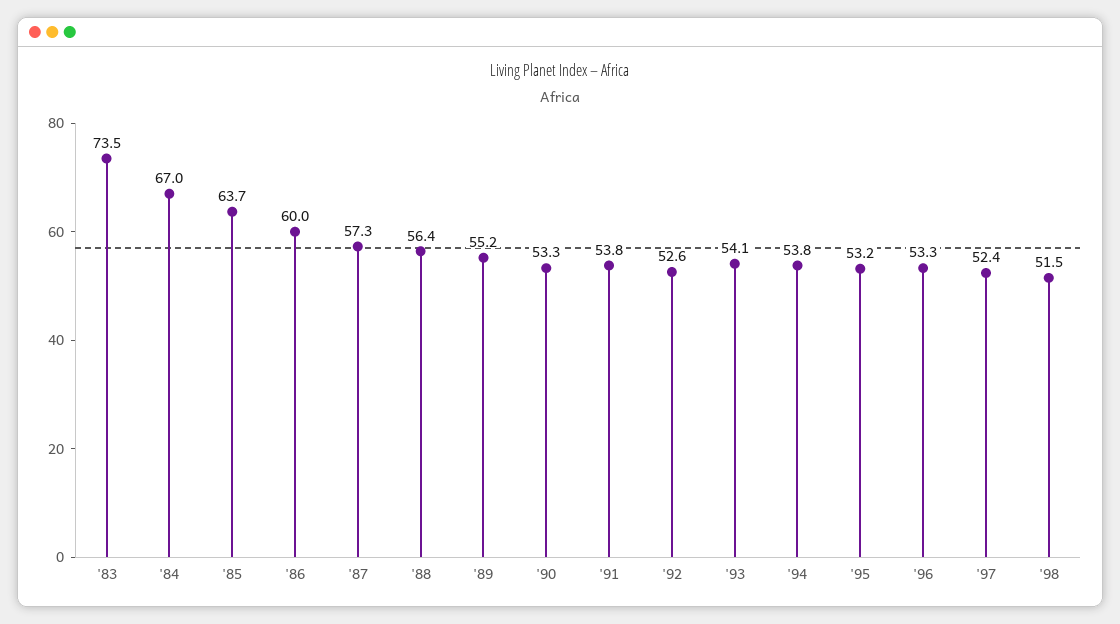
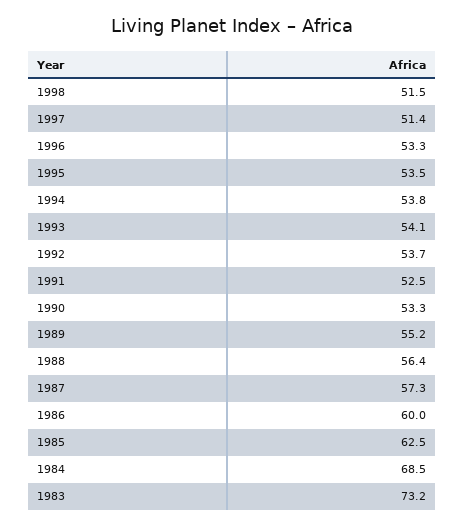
  {
-   "'83": 73.5,
+   "'83": 73.2,
-   "'84": 67,
+   "'84": 68.5,
-   "'85": 63.7,
+   "'85": 62.5,
    "'86": 60,
    "'87": 57.3,
    "'88": 56.4,
    "'89": 55.2,
    "'90": 53.3,
-   "'91": 53.8,
+   "'91": 52.5,
-   "'92": 52.6,
+   "'92": 53.7,
    "'93": 54.1,
    "'94": 53.8,
-   "'95": 53.2,
+   "'95": 53.5,
    "'96": 53.3,
-   "'97": 52.4,
+   "'97": 51.4,
    "'98": 51.5
  }

